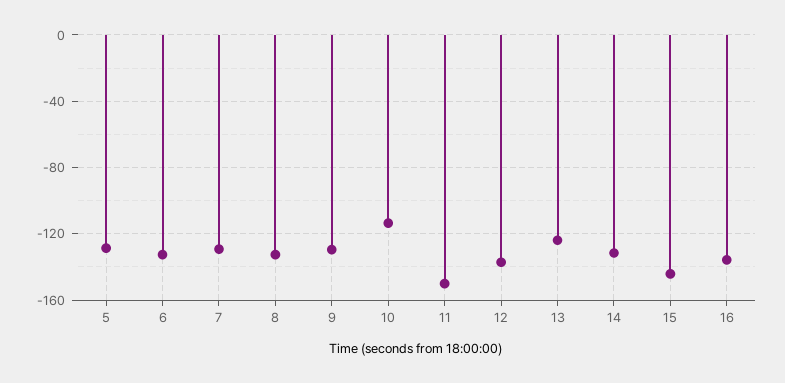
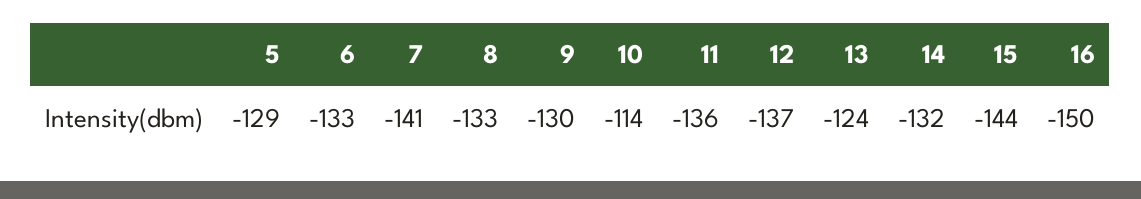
  {
    "5": -129,
    "6": -133,
-   "7": -130,
+   "7": -141,
    "8": -133,
    "9": -130,
    "10": -114,
-   "11": -150,
+   "11": -136,
    "12": -137,
    "13": -124,
    "14": -132,
    "15": -144,
-   "16": -135
+   "16": -150
  }

